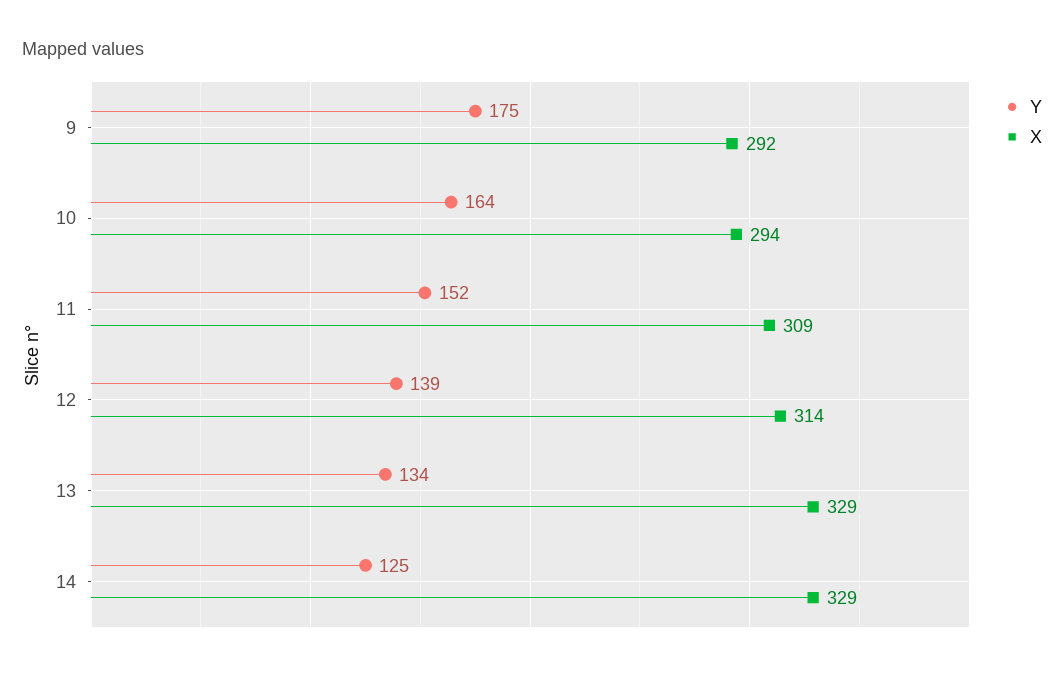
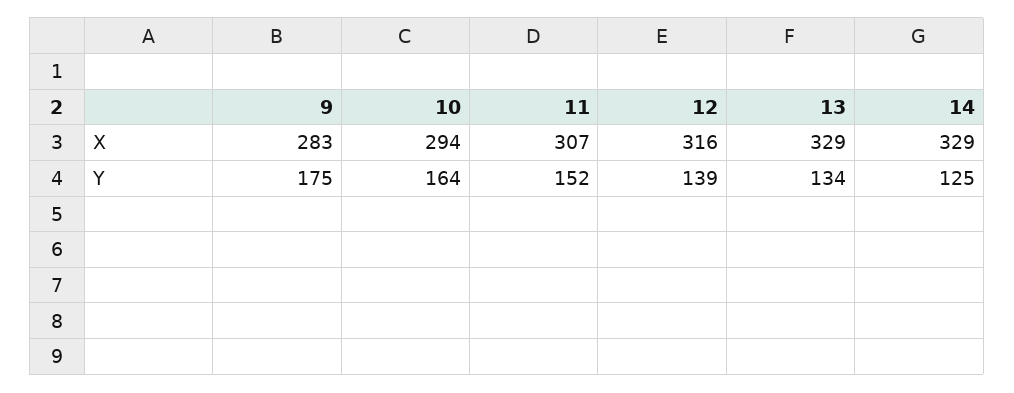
  {
    "Y": {
      "9": 175,
      "10": 164,
      "11": 152,
      "12": 139,
      "13": 134,
      "14": 125
    },
    "X": {
-     "9": 292,
+     "9": 283,
      "10": 294,
-     "11": 309,
+     "11": 307,
-     "12": 314,
+     "12": 316,
      "13": 329,
      "14": 329
    }
  }

